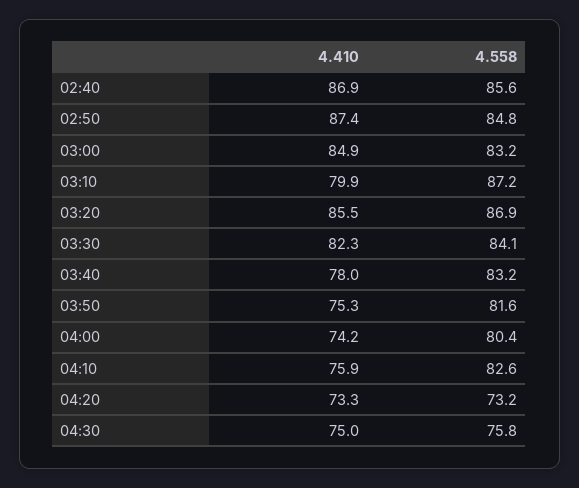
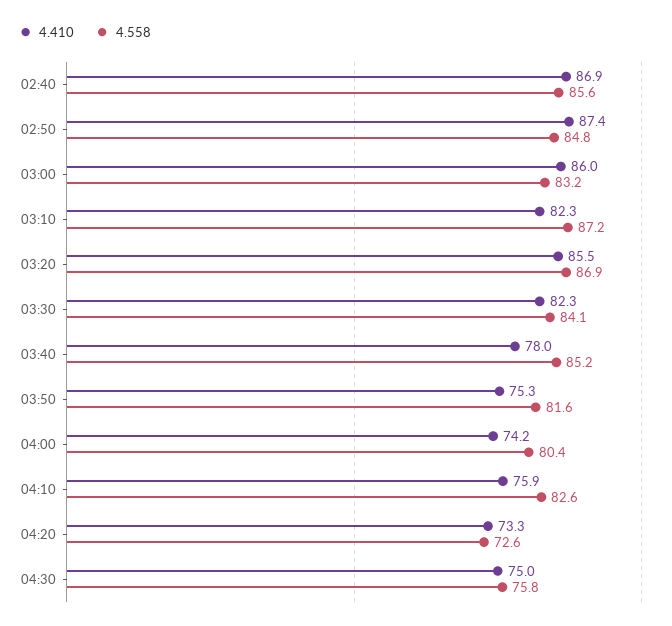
  {
    "4.410": {
      "02:40": 86.9,
      "02:50": 87.4,
-     "03:00": 84.9,
+     "03:00": 86,
-     "03:10": 79.9,
+     "03:10": 82.3,
      "03:20": 85.5,
      "03:30": 82.3,
      "03:40": 78,
      "03:50": 75.3,
      "04:00": 74.2,
      "04:10": 75.9,
      "04:20": 73.3,
      "04:30": 75
    },
    "4.558": {
      "02:40": 85.6,
      "02:50": 84.8,
      "03:00": 83.2,
      "03:10": 87.2,
      "03:20": 86.9,
      "03:30": 84.1,
-     "03:40": 83.2,
+     "03:40": 85.2,
      "03:50": 81.6,
      "04:00": 80.4,
      "04:10": 82.6,
-     "04:20": 73.2,
+     "04:20": 72.6,
      "04:30": 75.8
    }
  }

